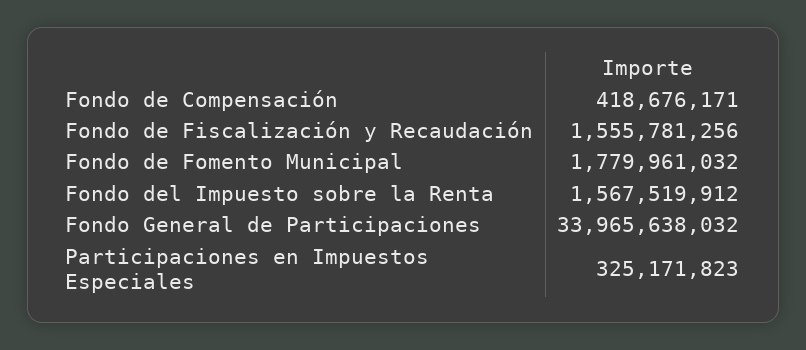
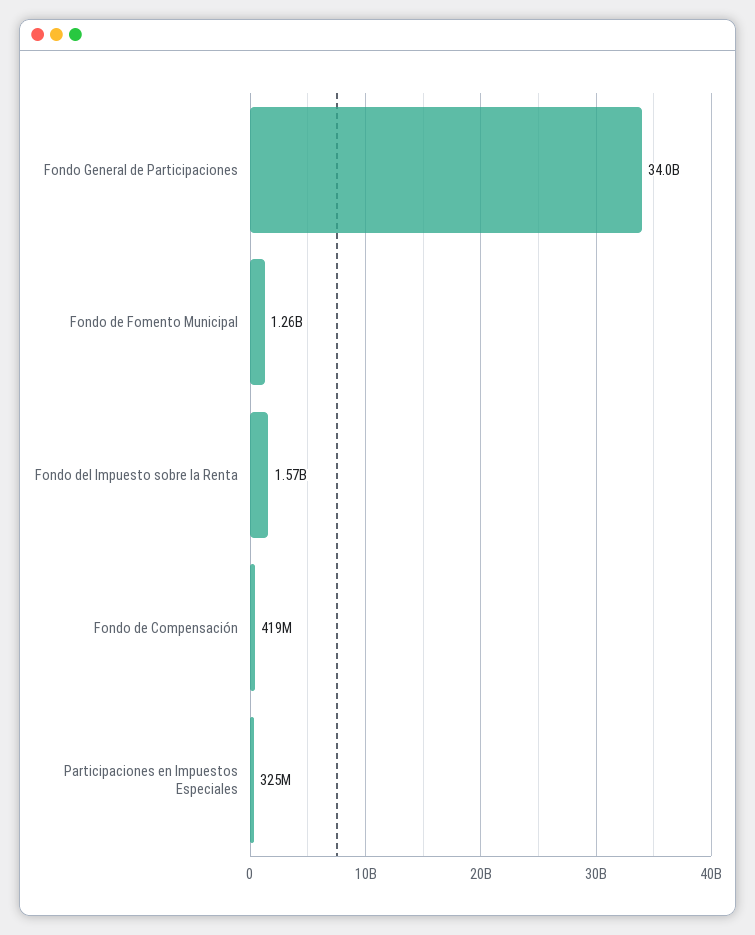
  {
    "Fondo de Compensación": 418676171,
-   "Fondo de Fiscalización y Recaudación": 1555781256,
-   "Fondo de Fomento Municipal": 1779961032,
+   "Fondo de Fomento Municipal": 1260000000,
    "Fondo del Impuesto sobre la Renta": 1567519912,
    "Fondo General de Participaciones": 33965638032,
    "Participaciones en Impuestos Especiales": 325171823
  }

